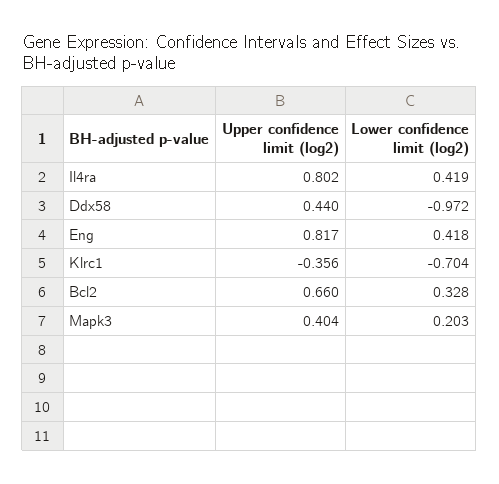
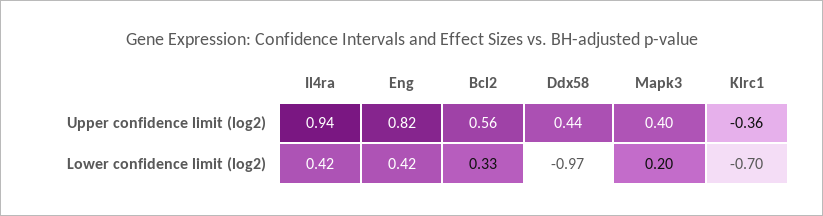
  {
    "Upper confidence limit (log2)": {
-     "Il4ra": 0.802,
+     "Il4ra": 0.94,
      "Ddx58": 0.44,
      "Eng": 0.817,
      "Klrc1": -0.356,
-     "Bcl2": 0.66,
+     "Bcl2": 0.56,
      "Mapk3": 0.404
    },
    "Lower confidence limit (log2)": {
      "Il4ra": 0.419,
      "Ddx58": -0.972,
      "Eng": 0.418,
      "Klrc1": -0.704,
      "Bcl2": 0.328,
      "Mapk3": 0.203
    }
  }

